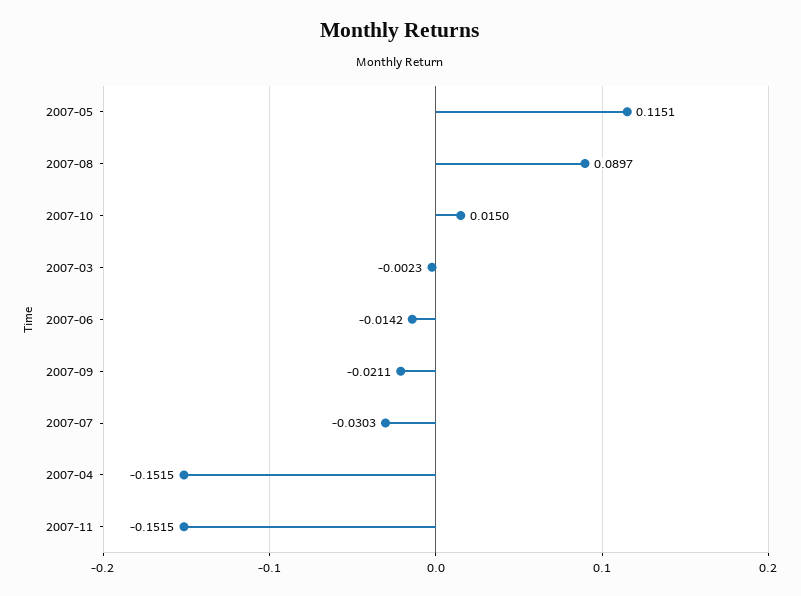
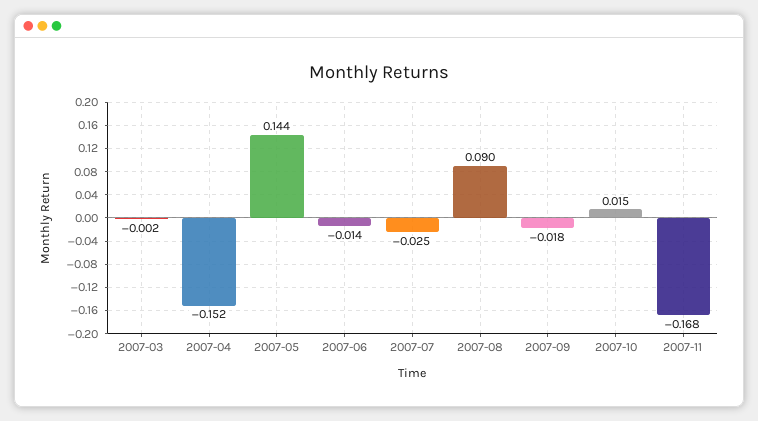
  {
-   "2007-05": 0.1151,
+   "2007-05": 0.144,
    "2007-08": 0.0897,
    "2007-10": 0.015,
    "2007-03": -0.0023,
    "2007-06": -0.0142,
-   "2007-09": -0.0211,
+   "2007-09": -0.018,
-   "2007-07": -0.0303,
+   "2007-07": -0.025,
    "2007-04": -0.1515,
-   "2007-11": -0.1515
+   "2007-11": -0.168
  }

